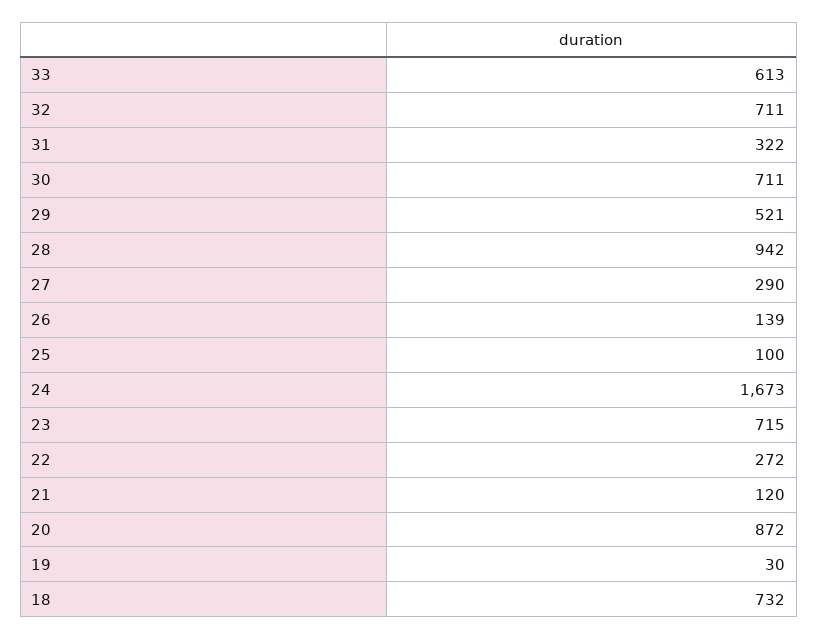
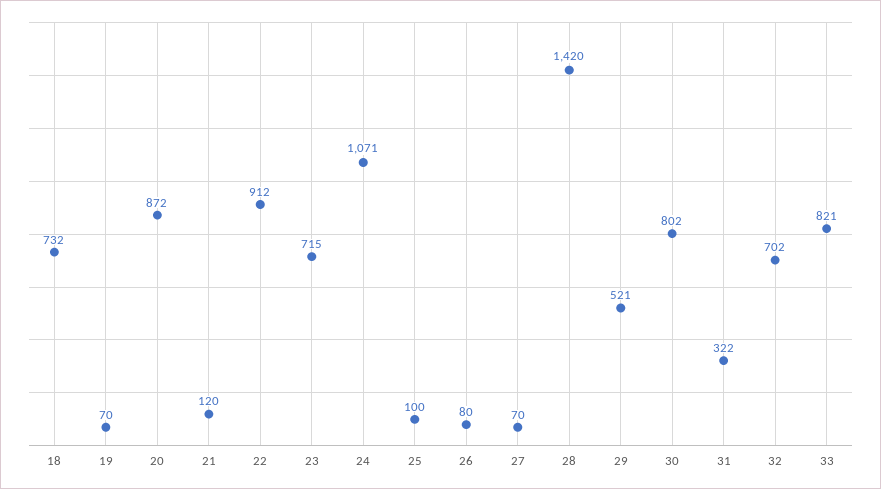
  {
-   "33": 613,
+   "33": 821,
-   "32": 711,
+   "32": 702,
    "31": 322,
-   "30": 711,
+   "30": 802,
    "29": 521,
-   "28": 942,
+   "28": 1420,
-   "27": 290,
+   "27": 70,
-   "26": 139,
+   "26": 80,
    "25": 100,
-   "24": 1673,
+   "24": 1071,
    "23": 715,
-   "22": 272,
+   "22": 912,
    "21": 120,
    "20": 872,
-   "19": 30,
+   "19": 70,
    "18": 732
  }

